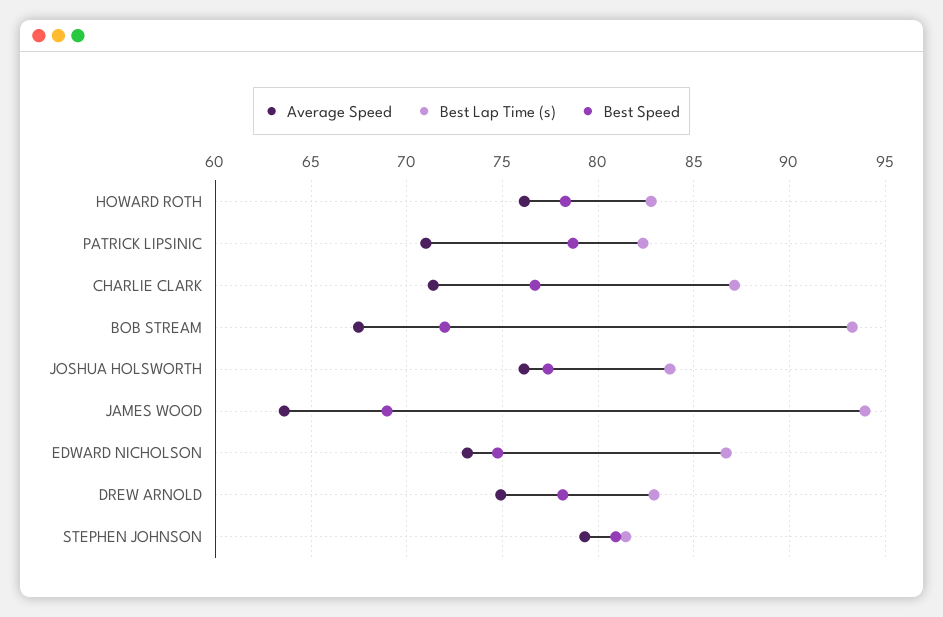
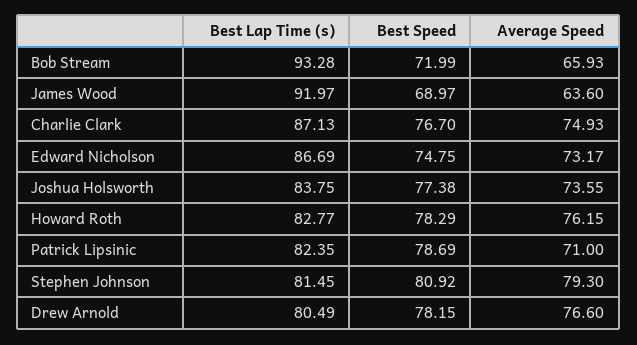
  {
    "Average Speed": {
      "HOWARD ROTH": 76.15,
      "PATRICK LIPSINIC": 71,
-     "CHARLIE CLARK": 71.5,
+     "CHARLIE CLARK": 74.93,
-     "BOB STREAM": 67.5,
+     "BOB STREAM": 65.93,
-     "JOSHUA HOLSWORTH": 76,
+     "JOSHUA HOLSWORTH": 73.55,
      "JAMES WOOD": 63.6,
      "EDWARD NICHOLSON": 73.17,
-     "DREW ARNOLD": 75,
+     "DREW ARNOLD": 76.6,
      "STEPHEN JOHNSON": 79.3
    },
    "Best Lap Time (s)": {
      "HOWARD ROTH": 82.77,
      "PATRICK LIPSINIC": 82.35,
      "CHARLIE CLARK": 87.13,
      "BOB STREAM": 93.28,
      "JOSHUA HOLSWORTH": 83.75,
-     "JAMES WOOD": 94,
+     "JAMES WOOD": 91.97,
      "EDWARD NICHOLSON": 86.69,
-     "DREW ARNOLD": 83,
+     "DREW ARNOLD": 80.49,
      "STEPHEN JOHNSON": 81.45
    },
    "Best Speed": {
      "HOWARD ROTH": 78.29,
      "PATRICK LIPSINIC": 78.69,
      "CHARLIE CLARK": 76.7,
      "BOB STREAM": 71.99,
      "JOSHUA HOLSWORTH": 77.38,
      "JAMES WOOD": 68.97,
      "EDWARD NICHOLSON": 74.75,
      "DREW ARNOLD": 78.15,
      "STEPHEN JOHNSON": 80.92
    }
  }

